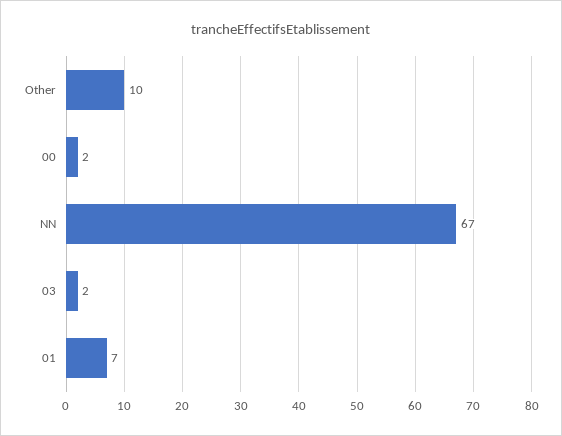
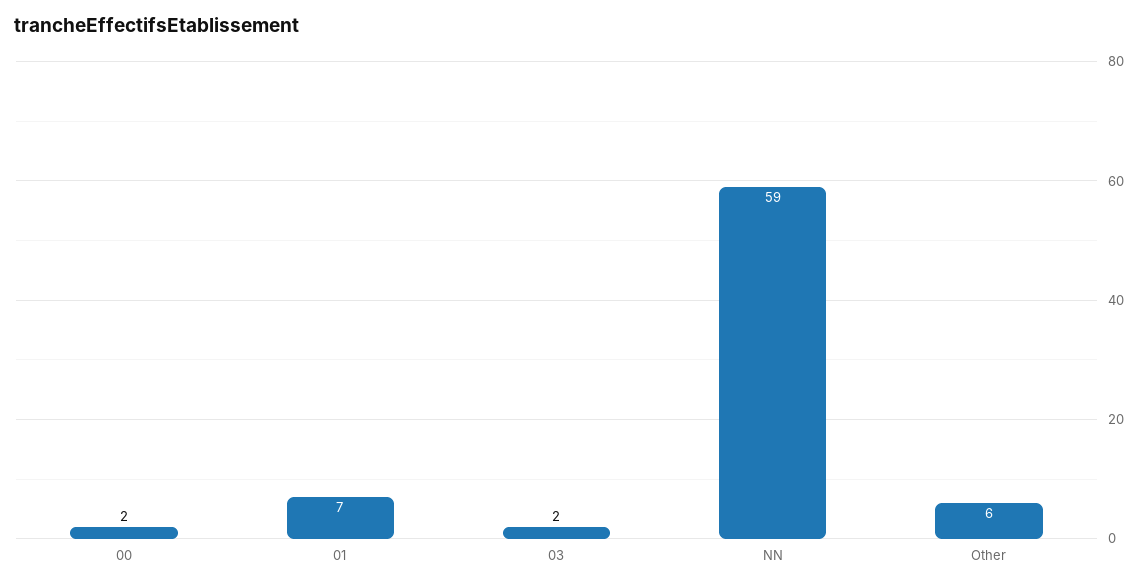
  {
-   "Other": 10,
+   "Other": 6,
    "00": 2,
-   "NN": 67,
+   "NN": 59,
    "03": 2,
    "01": 7
  }

